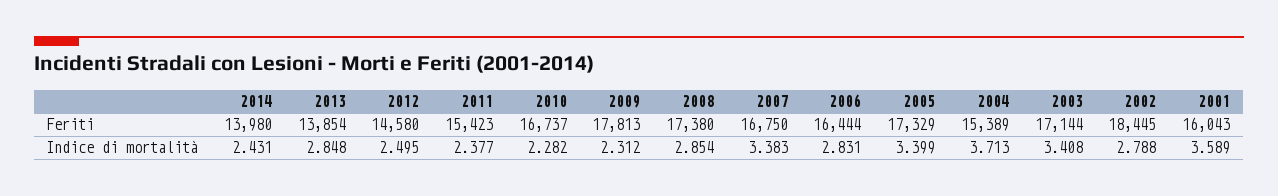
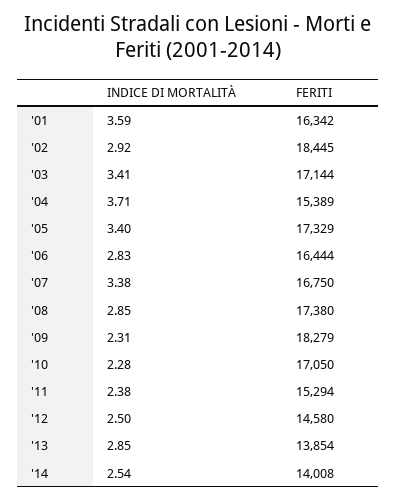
  {
    "2014": {
-     "Feriti": 13980,
+     "Feriti": 14008,
-     "Indice di mortalità": 2.431
+     "Indice di mortalità": 2.54
    },
    "2013": {
      "Feriti": 13854,
      "Indice di mortalità": 2.848
    },
    "2012": {
      "Feriti": 14580,
      "Indice di mortalità": 2.495
    },
    "2011": {
-     "Feriti": 15423,
+     "Feriti": 15294,
      "Indice di mortalità": 2.377
    },
    "2010": {
-     "Feriti": 16737,
+     "Feriti": 17050,
      "Indice di mortalità": 2.282
    },
    "2009": {
-     "Feriti": 17813,
+     "Feriti": 18279,
      "Indice di mortalità": 2.312
    },
    "2008": {
      "Feriti": 17380,
      "Indice di mortalità": 2.854
    },
    "2007": {
      "Feriti": 16750,
      "Indice di mortalità": 3.383
    },
    "2006": {
      "Feriti": 16444,
      "Indice di mortalità": 2.831
    },
    "2005": {
      "Feriti": 17329,
      "Indice di mortalità": 3.399
    },
    "2004": {
      "Feriti": 15389,
      "Indice di mortalità": 3.713
    },
    "2003": {
      "Feriti": 17144,
      "Indice di mortalità": 3.408
    },
    "2002": {
      "Feriti": 18445,
-     "Indice di mortalità": 2.788
+     "Indice di mortalità": 2.92
    },
    "2001": {
-     "Feriti": 16043,
+     "Feriti": 16342,
      "Indice di mortalità": 3.589
    }
  }

